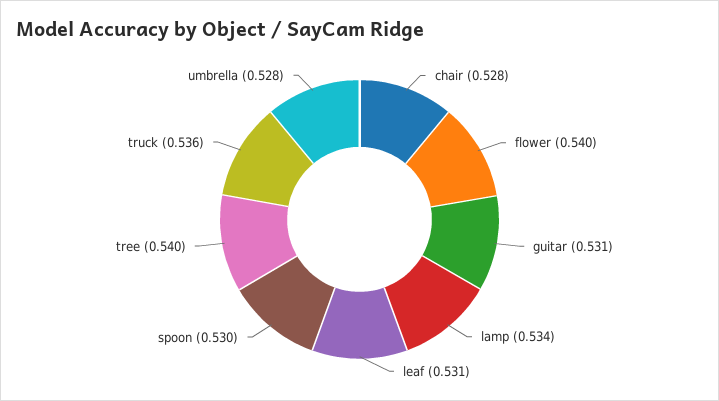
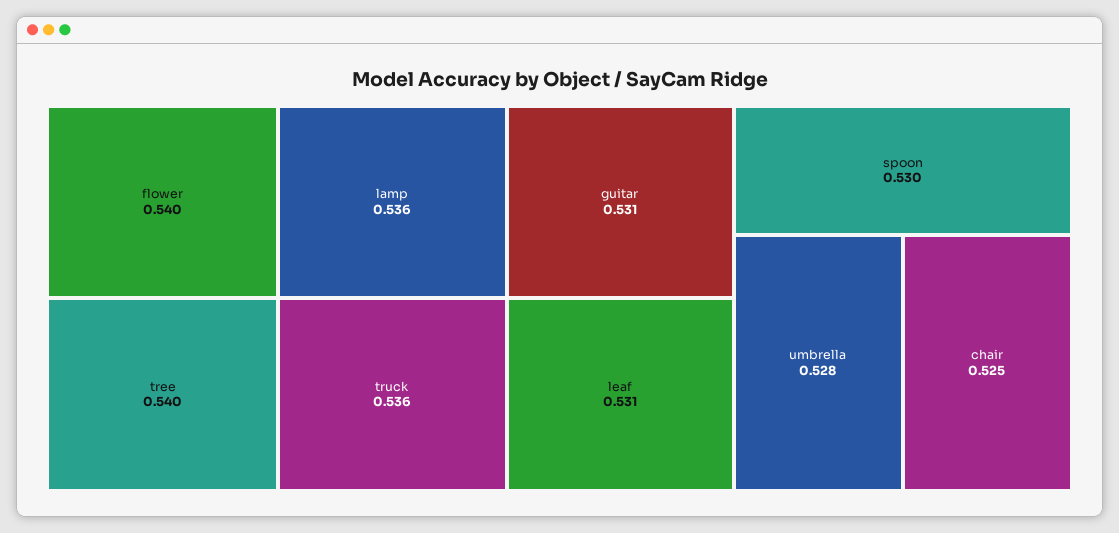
  {
-   "chair": 0.528,
+   "chair": 0.525,
    "flower": 0.54,
    "guitar": 0.531,
-   "lamp": 0.534,
+   "lamp": 0.536,
    "leaf": 0.531,
    "spoon": 0.53,
    "tree": 0.54,
    "truck": 0.536,
    "umbrella": 0.528
  }

